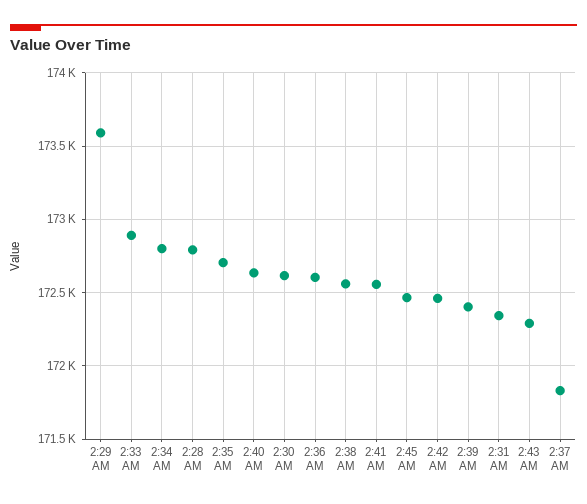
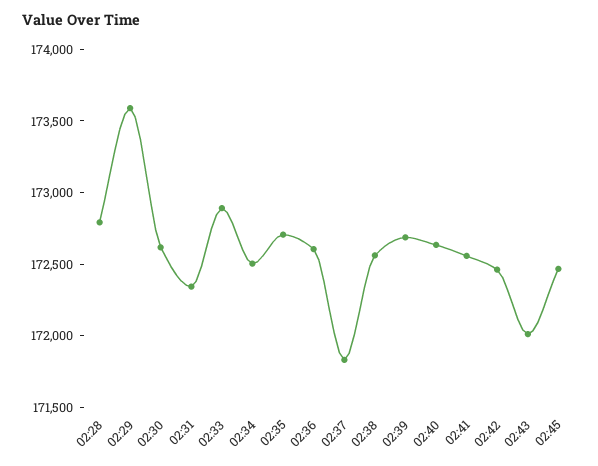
  {
    "2:29 AM": 173600,
    "2:33 AM": 172900,
-   "2:34 AM": 172800,
+   "2:34 AM": 172500,
    "2:28 AM": 172800,
    "2:35 AM": 172700,
    "2:40 AM": 172650,
    "2:30 AM": 172600,
    "2:36 AM": 172600,
    "2:38 AM": 172550,
    "2:41 AM": 172550,
    "2:45 AM": 172450,
    "2:42 AM": 172450,
-   "2:39 AM": 172400,
+   "2:39 AM": 172700,
    "2:31 AM": 172350,
-   "2:43 AM": 172300,
+   "2:43 AM": 172000,
    "2:37 AM": 171850
  }

